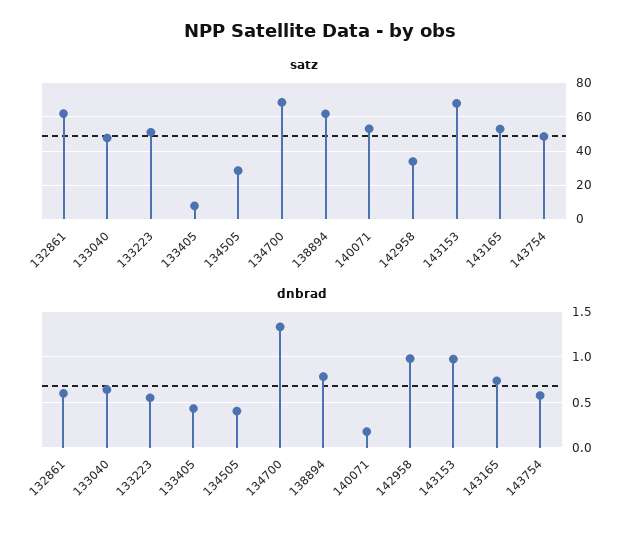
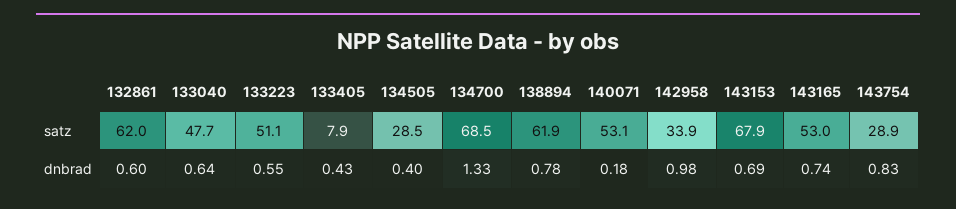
  {
    "satz": {
      "132861": 62,
      "133040": 47.7,
      "133223": 51.1,
      "133405": 7.9,
      "134505": 28.5,
      "134700": 68.5,
      "138894": 61.9,
      "140071": 53.1,
      "142958": 33.9,
      "143153": 67.9,
      "143165": 53,
-     "143754": 50
+     "143754": 28.9
    },
    "dnbrad": {
      "132861": 0.6,
      "133040": 0.64,
      "133223": 0.55,
      "133405": 0.43,
      "134505": 0.4,
      "134700": 1.33,
      "138894": 0.78,
      "140071": 0.18,
      "142958": 0.98,
-     "143153": 1,
+     "143153": 0.69,
      "143165": 0.74,
-     "143754": 0.6
+     "143754": 0.83
    }
  }

